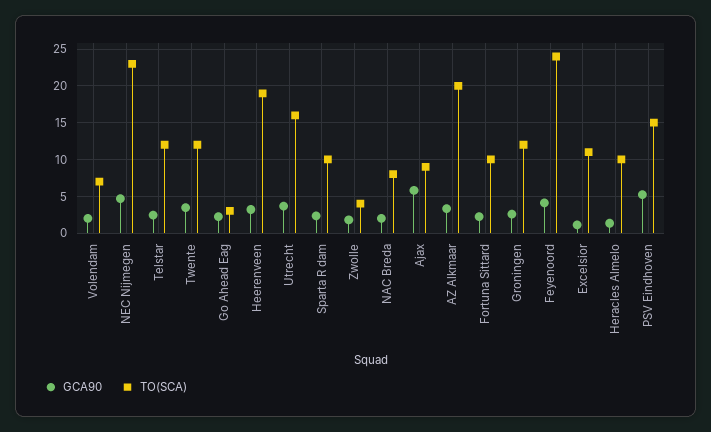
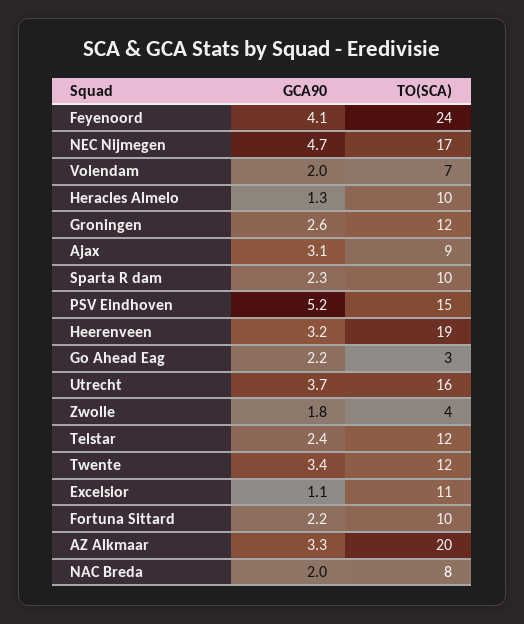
  {
    "GCA90": {
      "Volendam": 2,
      "NEC Nijmegen": 4.7,
      "Telstar": 2.4,
      "Twente": 3.4,
      "Go Ahead Eag": 2.2,
      "Heerenveen": 3.2,
      "Utrecht": 3.7,
      "Sparta R dam": 2.3,
      "Zwolle": 1.8,
      "NAC Breda": 2,
-     "Ajax": 6,
+     "Ajax": 3.1,
      "AZ Alkmaar": 3.3,
      "Fortuna Sittard": 2.2,
      "Groningen": 2.6,
      "Feyenoord": 4.1,
      "Excelsior": 1.1,
      "Heracles Almelo": 1.3,
      "PSV Eindhoven": 5.2
    },
    "TO(SCA)": {
      "Volendam": 7,
-     "NEC Nijmegen": 23,
+     "NEC Nijmegen": 17,
      "Telstar": 12,
      "Twente": 12,
      "Go Ahead Eag": 3,
      "Heerenveen": 19,
      "Utrecht": 16,
      "Sparta R dam": 10,
      "Zwolle": 4,
      "NAC Breda": 8,
      "Ajax": 9,
      "AZ Alkmaar": 20,
      "Fortuna Sittard": 10,
      "Groningen": 12,
      "Feyenoord": 24,
      "Excelsior": 11,
      "Heracles Almelo": 10,
      "PSV Eindhoven": 15
    }
  }

